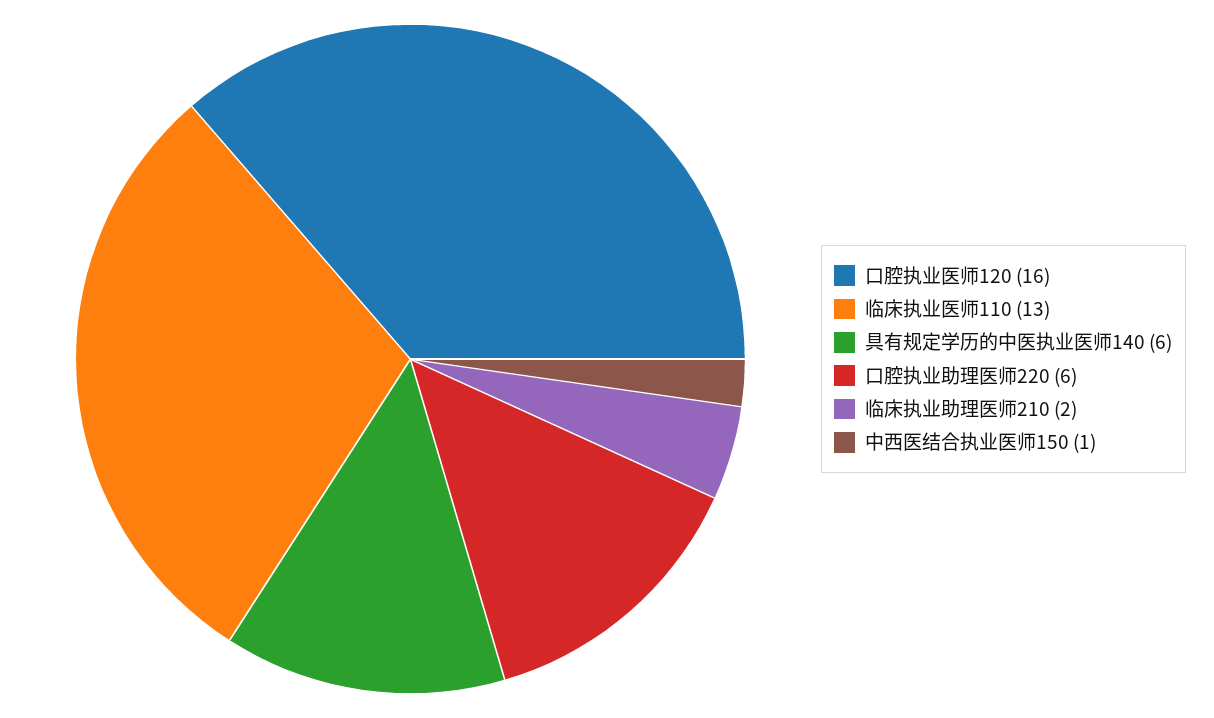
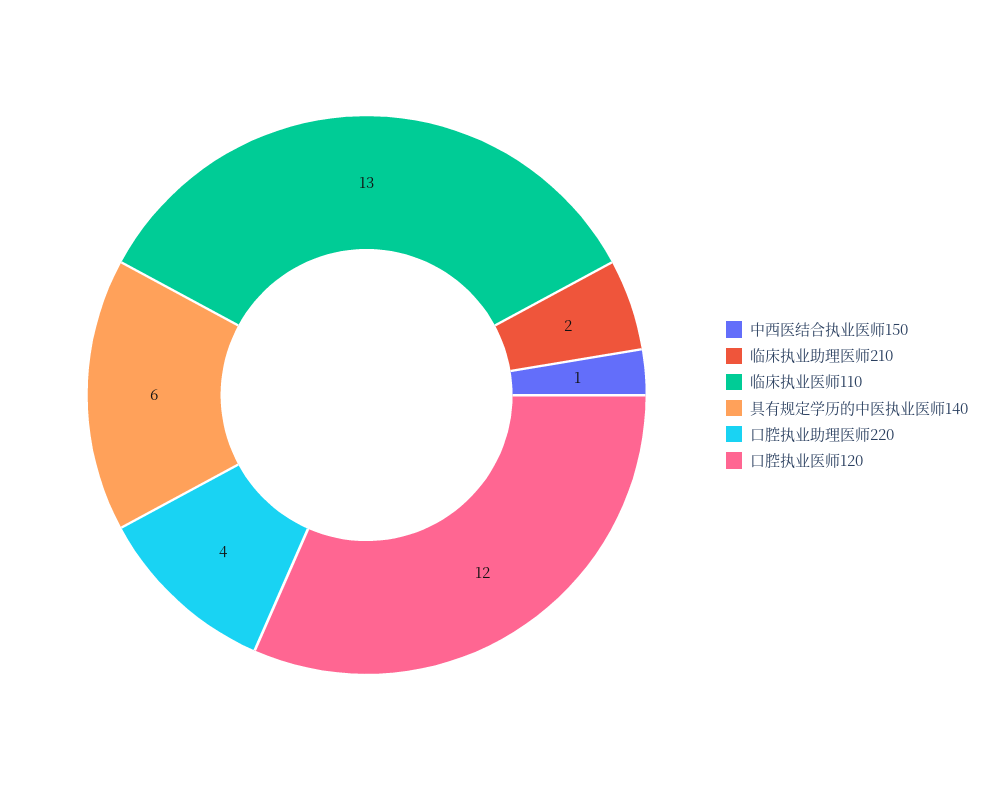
  {
-   "口腔执业医师120": 16,
+   "口腔执业医师120": 12,
    "临床执业医师110": 13,
    "具有规定学历的中医执业医师140": 6,
-   "口腔执业助理医师220": 6,
+   "口腔执业助理医师220": 4,
    "临床执业助理医师210": 2,
    "中西医结合执业医师150": 1
  }

